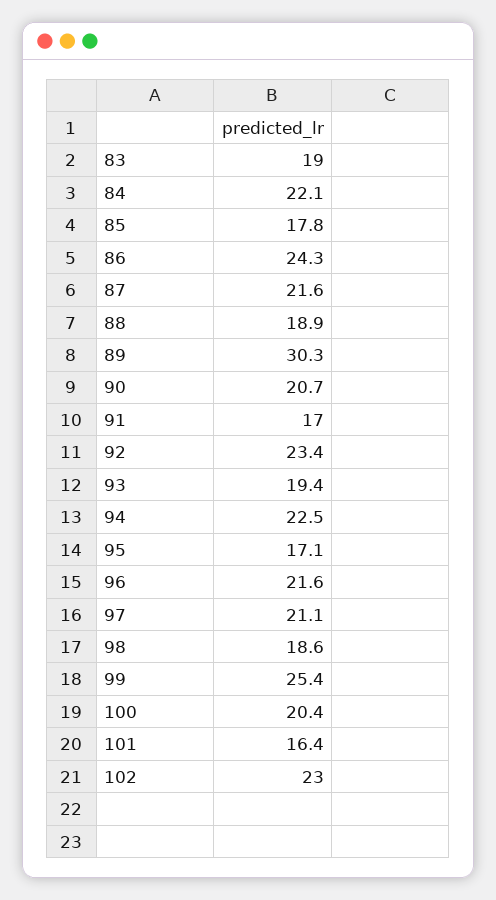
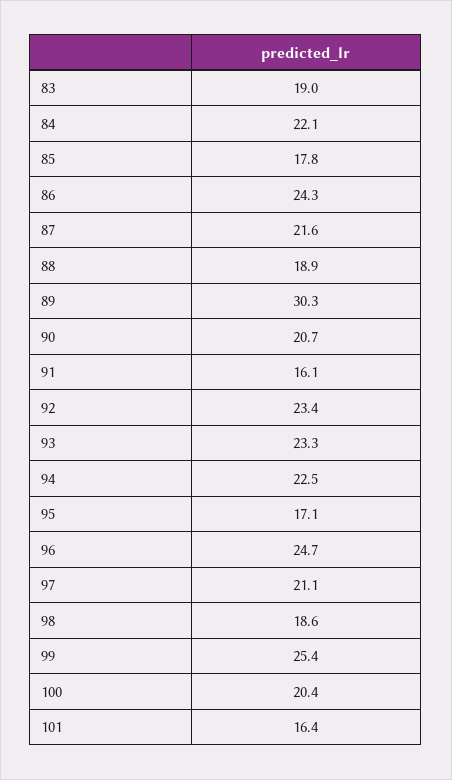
  {
    "83": 19,
    "84": 22.1,
    "85": 17.8,
    "86": 24.3,
    "87": 21.6,
    "88": 18.9,
    "89": 30.3,
    "90": 20.7,
-   "91": 17,
+   "91": 16.1,
    "92": 23.4,
-   "93": 19.4,
+   "93": 23.3,
    "94": 22.5,
    "95": 17.1,
-   "96": 21.6,
+   "96": 24.7,
    "97": 21.1,
    "98": 18.6,
    "99": 25.4,
    "100": 20.4,
-   "101": 16.4,
+   "101": 16.4
-   "102": 23
  }

